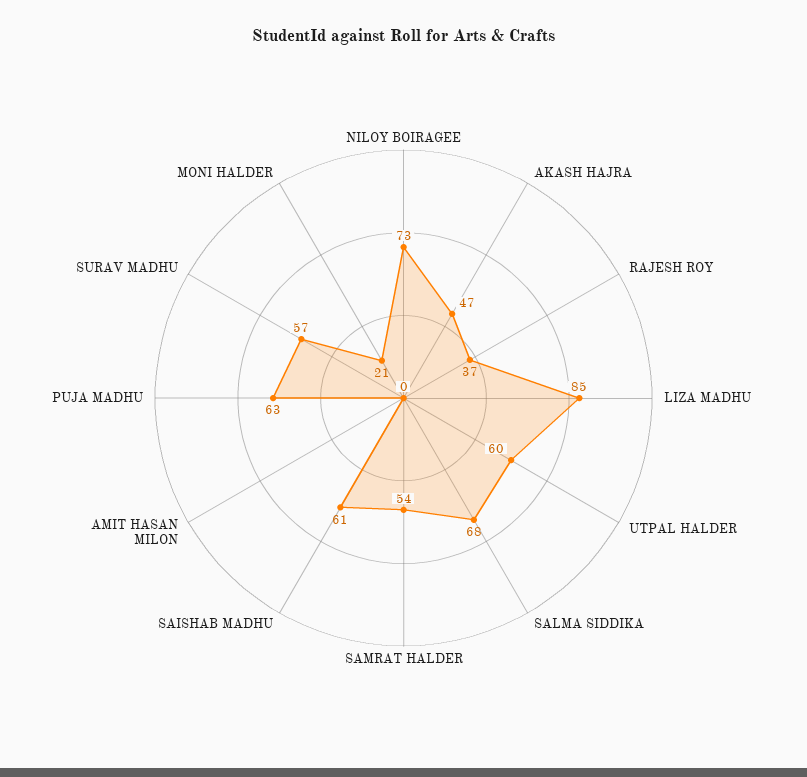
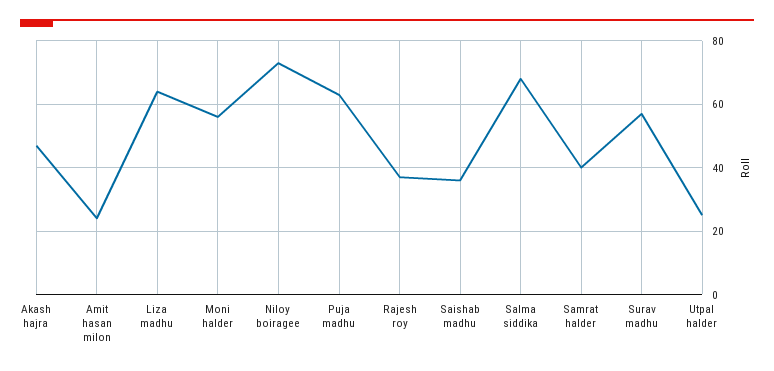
  {
    "NILOY BOIRAGEE": 73,
    "AKASH HAJRA": 47,
    "RAJESH ROY": 37,
-   "LIZA MADHU": 85,
+   "LIZA MADHU": 65,
-   "UTPAL HALDER": 60,
+   "UTPAL HALDER": 25,
    "SALMA SIDDIKA": 68,
-   "SAMRAT HALDER": 54,
+   "SAMRAT HALDER": 40,
-   "SAISHAB MADHU": 61,
+   "SAISHAB MADHU": 35,
-   "AMIT HASAN MILON": 0,
+   "AMIT HASAN MILON": 25,
    "PUJA MADHU": 63,
    "SURAV MADHU": 57,
-   "MONI HALDER": 21
+   "MONI HALDER": 55
  }

